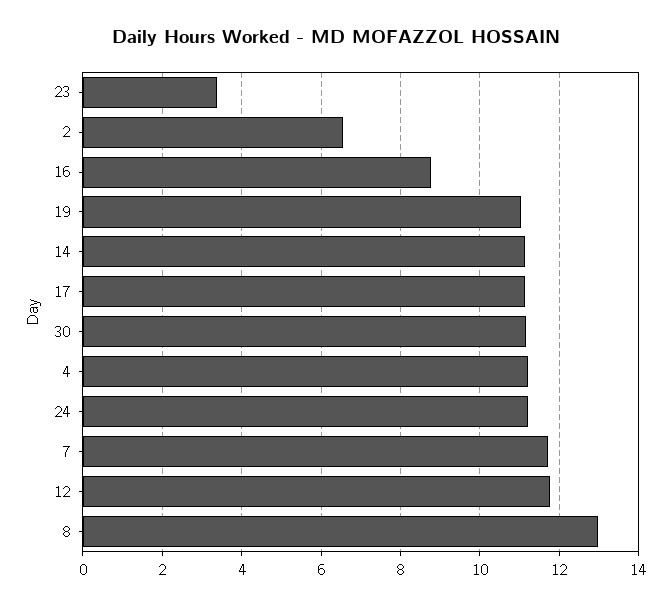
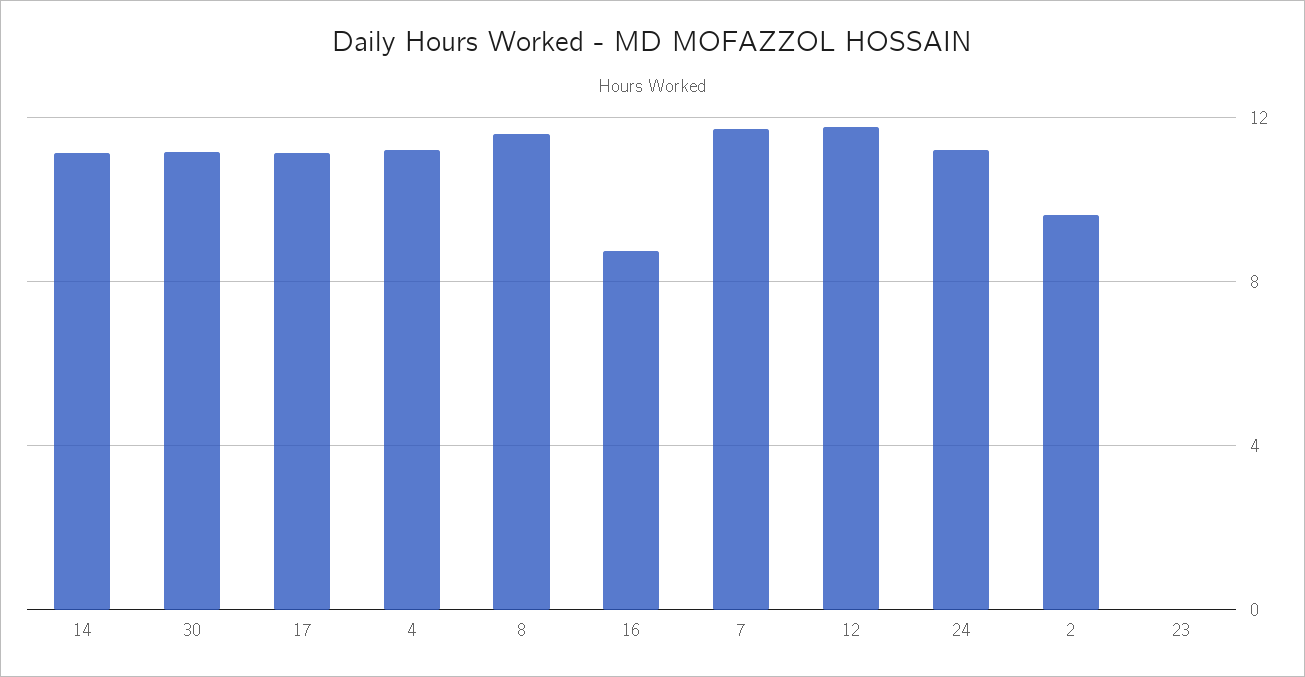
  {
-   "23": 3.4,
+   "23": 0,
-   "2": 6.6,
+   "2": 9.5,
    "16": 8.8,
-   "19": 11,
    "14": 11.2,
    "17": 11.2,
    "30": 11.2,
    "4": 11.2,
    "24": 11.2,
    "7": 11.8,
    "12": 11.8,
-   "8": 13
+   "8": 11.5
  }

